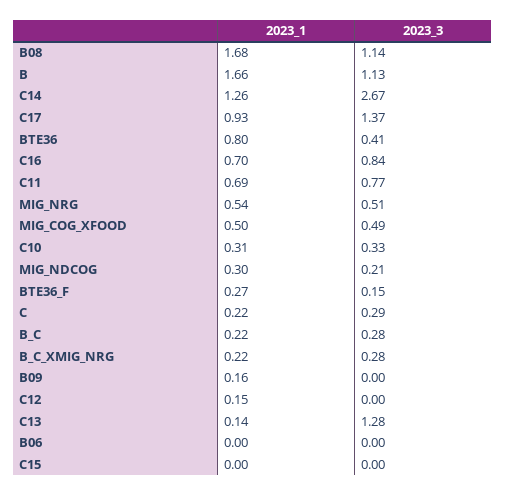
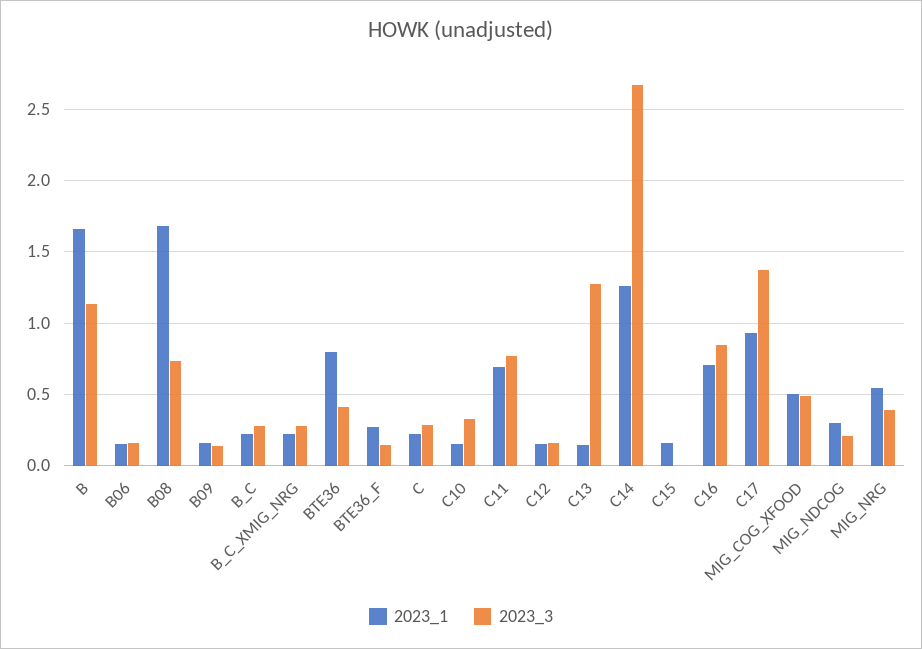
  {
    "2023_1": {
      "B08": 1.68,
      "B": 1.66,
      "C14": 1.26,
      "C17": 0.93,
      "BTE36": 0.8,
      "C16": 0.7,
      "C11": 0.69,
      "MIG_NRG": 0.54,
      "MIG_COG_XFOOD": 0.5,
-     "C10": 0.31,
+     "C10": 0.15,
      "MIG_NDCOG": 0.3,
      "BTE36_F": 0.27,
      "C": 0.22,
      "B_C": 0.22,
      "B_C_XMIG_NRG": 0.22,
      "B09": 0.16,
      "C12": 0.15,
      "C13": 0.14,
-     "B06": 0,
+     "B06": 0.15,
-     "C15": 0
+     "C15": 0.15
    },
    "2023_3": {
-     "B08": 1.14,
+     "B08": 0.75,
      "B": 1.13,
      "C14": 2.67,
      "C17": 1.37,
      "BTE36": 0.41,
      "C16": 0.84,
      "C11": 0.77,
-     "MIG_NRG": 0.51,
+     "MIG_NRG": 0.4,
      "MIG_COG_XFOOD": 0.49,
      "C10": 0.33,
      "MIG_NDCOG": 0.21,
      "BTE36_F": 0.15,
      "C": 0.29,
      "B_C": 0.28,
      "B_C_XMIG_NRG": 0.28,
-     "B09": 0,
+     "B09": 0.15,
-     "C12": 0,
+     "C12": 0.15,
      "C13": 1.28,
-     "B06": 0,
+     "B06": 0.15,
      "C15": 0
    }
  }

